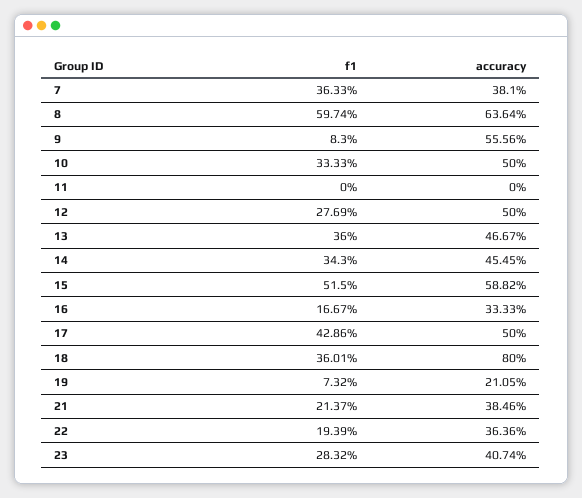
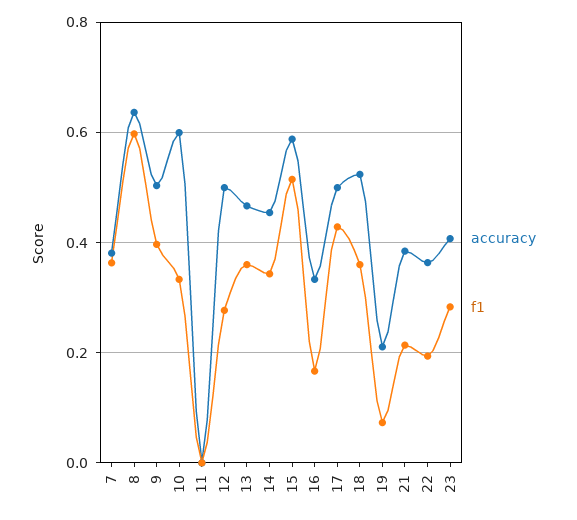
  {
    "f1": {
      "7": 0.3633,
      "8": 0.5974,
-     "9": 0.083,
+     "9": 0.4,
      "10": 0.3333,
      "11": 0,
      "12": 0.2769,
      "13": 0.36,
      "14": 0.343,
      "15": 0.515,
      "16": 0.1667,
      "17": 0.4286,
      "18": 0.3601,
      "19": 0.0732,
      "21": 0.2137,
      "22": 0.1939,
      "23": 0.2832
    },
    "accuracy": {
      "7": 0.381,
      "8": 0.6364,
-     "9": 0.5556,
+     "9": 0.5,
-     "10": 0.5,
+     "10": 0.6,
      "11": 0,
      "12": 0.5,
      "13": 0.4667,
      "14": 0.4545,
      "15": 0.5882,
      "16": 0.3333,
      "17": 0.5,
-     "18": 0.8,
+     "18": 0.52,
      "19": 0.2105,
      "21": 0.3846,
      "22": 0.3636,
      "23": 0.4074
    }
  }

